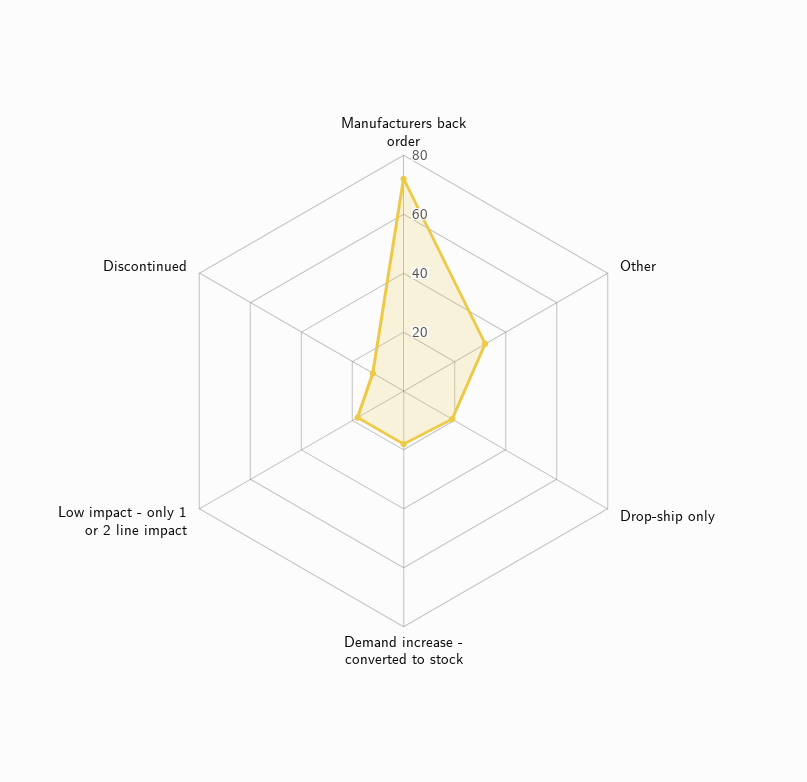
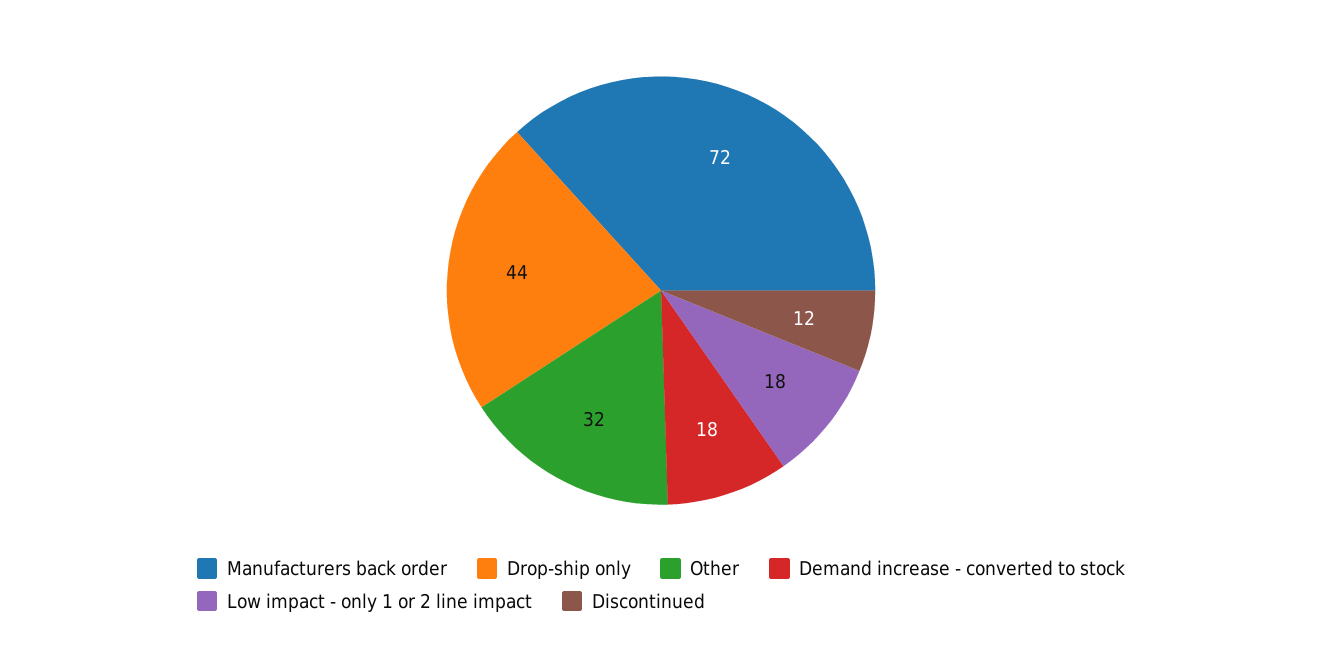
  {
    "Manufacturers back order": 72,
    "Other": 32,
-   "Drop-ship only": 20,
+   "Drop-ship only": 44,
    "Demand increase - converted to stock": 18,
    "Low impact - only 1 or 2 line impact": 18,
    "Discontinued": 12
  }

